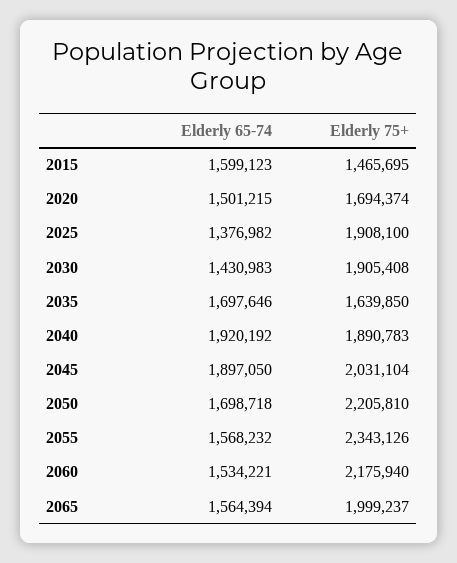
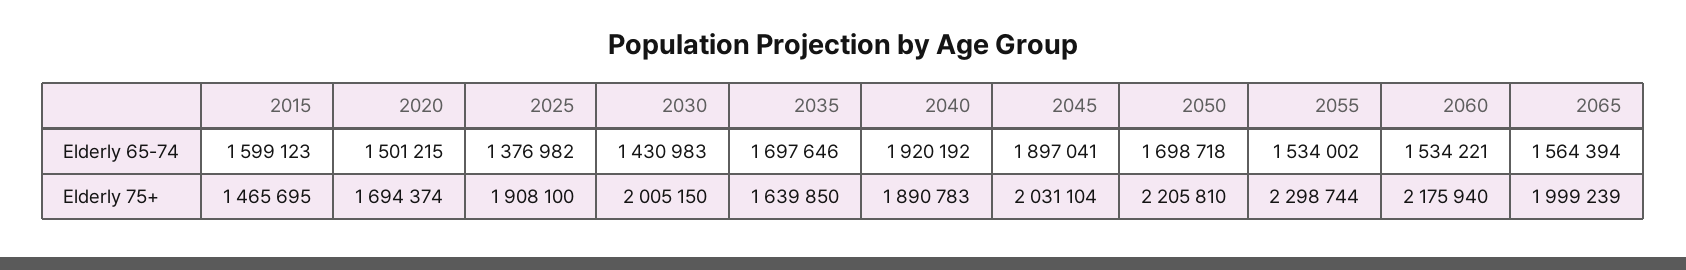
  {
    "Elderly 65-74": {
      "2015": 1599123,
      "2020": 1501215,
      "2025": 1376982,
      "2030": 1430983,
      "2035": 1697646,
      "2040": 1920192,
-     "2045": 1897050,
+     "2045": 1897041,
      "2050": 1698718,
-     "2055": 1568232,
+     "2055": 1534002,
      "2060": 1534221,
      "2065": 1564394
    },
    "Elderly 75+": {
      "2015": 1465695,
      "2020": 1694374,
      "2025": 1908100,
-     "2030": 1905408,
+     "2030": 2005150,
      "2035": 1639850,
      "2040": 1890783,
      "2045": 2031104,
      "2050": 2205810,
-     "2055": 2343126,
+     "2055": 2298744,
      "2060": 2175940,
-     "2065": 1999237
+     "2065": 1999239
    }
  }

